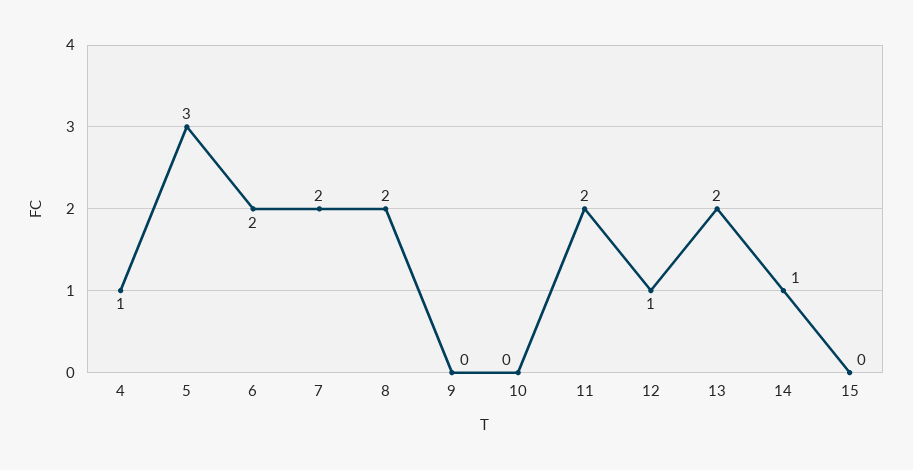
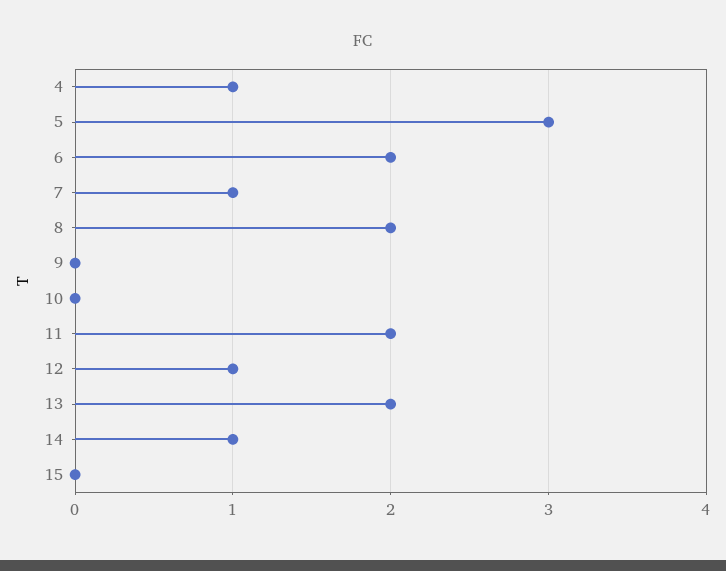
  {
    "4": 1,
    "5": 3,
    "6": 2,
-   "7": 2,
+   "7": 1,
    "8": 2,
    "9": 0,
    "10": 0,
    "11": 2,
    "12": 1,
    "13": 2,
    "14": 1,
    "15": 0
  }

